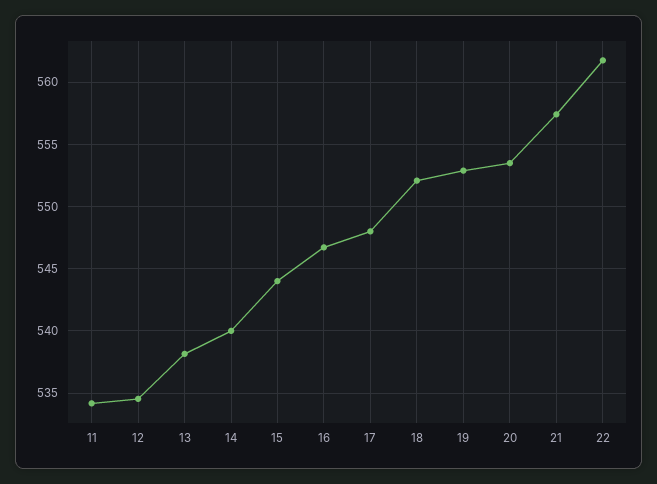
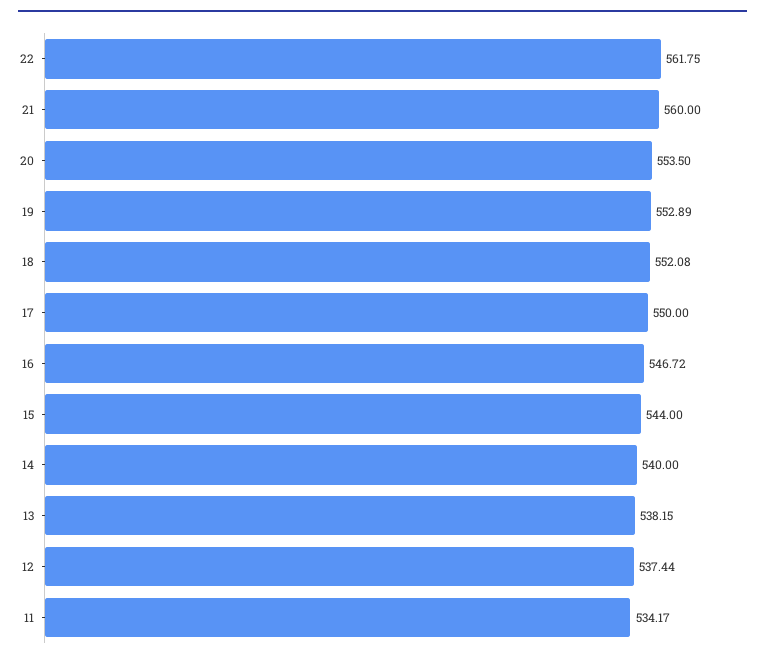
  {
    "11": 534.17,
-   "12": 534.5,
+   "12": 537.44,
    "13": 538.15,
    "14": 540,
    "15": 544,
    "16": 546.72,
-   "17": 548,
+   "17": 550,
    "18": 552.08,
    "19": 552.89,
    "20": 553.5,
-   "21": 557.5,
+   "21": 560,
    "22": 561.75
  }

